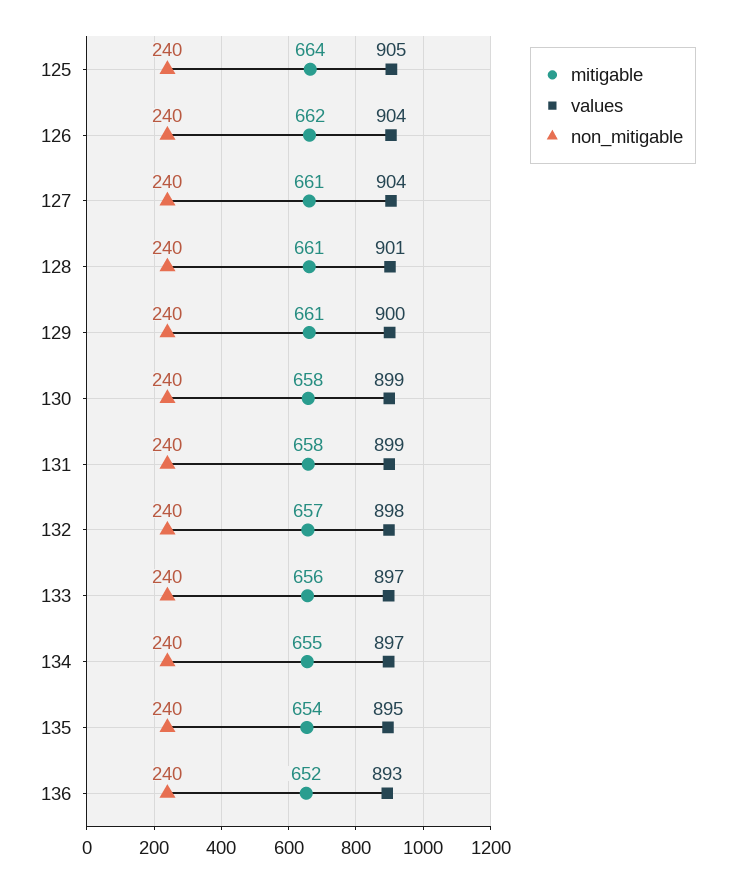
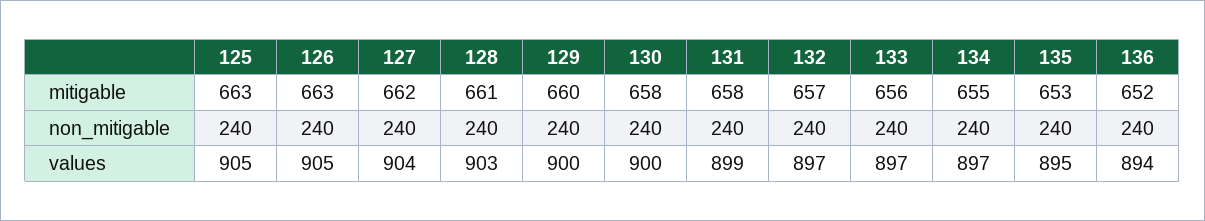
  {
    "mitigable": {
-     "125": 664,
+     "125": 663,
-     "126": 662,
+     "126": 663,
-     "127": 661,
+     "127": 662,
      "128": 661,
-     "129": 661,
+     "129": 660,
      "130": 658,
      "131": 658,
      "132": 657,
      "133": 656,
      "134": 655,
-     "135": 654,
+     "135": 653,
      "136": 652
    },
    "values": {
      "125": 905,
-     "126": 904,
+     "126": 905,
      "127": 904,
-     "128": 901,
+     "128": 903,
      "129": 900,
-     "130": 899,
+     "130": 900,
      "131": 899,
-     "132": 898,
+     "132": 897,
      "133": 897,
      "134": 897,
      "135": 895,
-     "136": 893
+     "136": 894
    },
    "non_mitigable": {
      "125": 240,
      "126": 240,
      "127": 240,
      "128": 240,
      "129": 240,
      "130": 240,
      "131": 240,
      "132": 240,
      "133": 240,
      "134": 240,
      "135": 240,
      "136": 240
    }
  }

